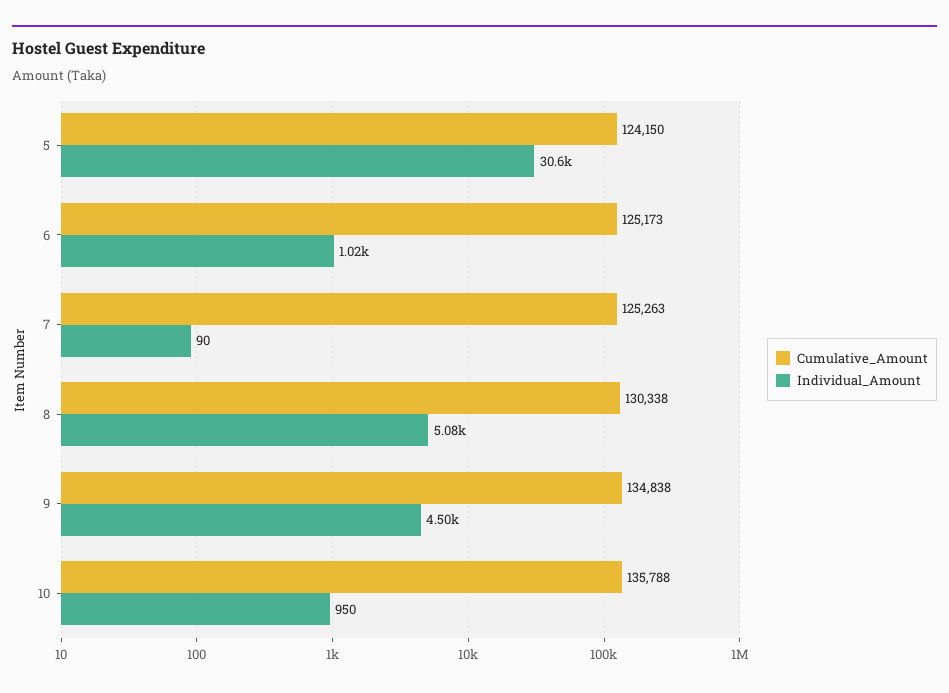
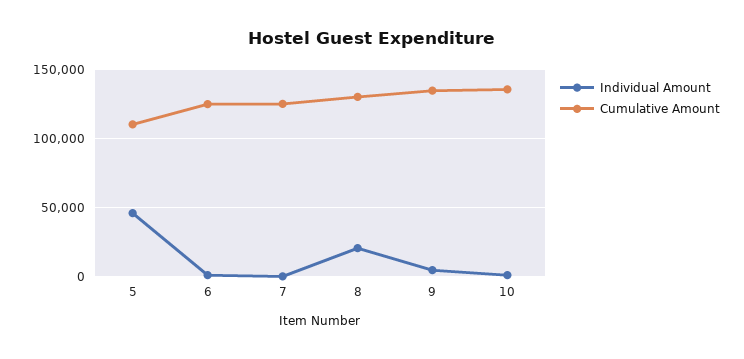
  {
    "Cumulative_Amount": {
-     "5": 124150,
+     "5": 110000,
      "6": 125173,
      "7": 125263,
      "8": 130338,
      "9": 134838,
      "10": 135788
    },
    "Individual_Amount": {
-     "5": 30600,
+     "5": 45000,
      "6": 1020,
      "7": 90,
-     "8": 5080,
+     "8": 20000,
      "9": 4500,
      "10": 950
    }
  }

